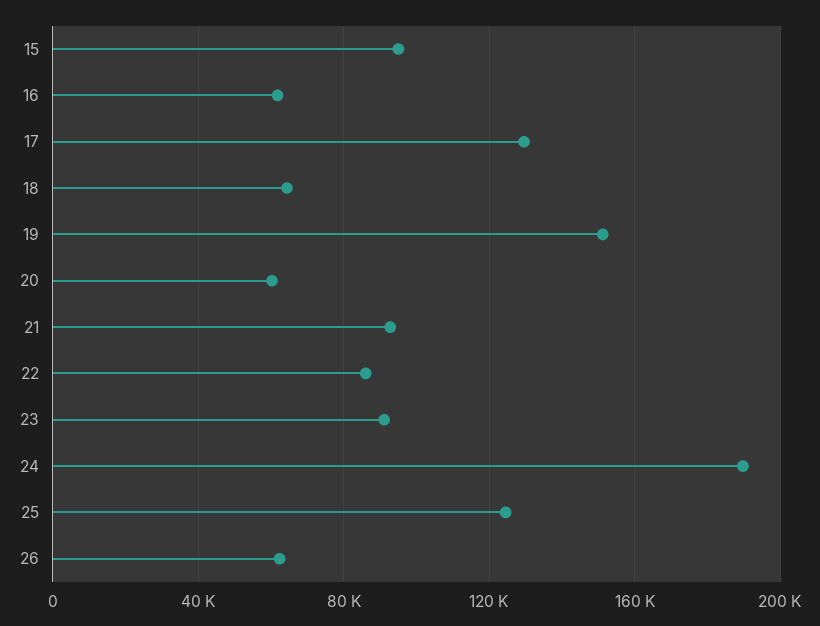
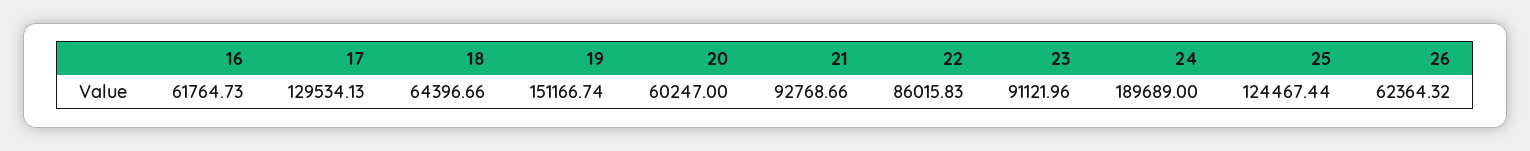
  {
-   "15": 95000,
    "16": 61764.73,
    "17": 129534.13,
    "18": 64396.66,
    "19": 151166.74,
    "20": 60247,
    "21": 92768.66,
    "22": 86015.83,
    "23": 91121.96,
    "24": 189689,
    "25": 124467.44,
    "26": 62364.32
  }

